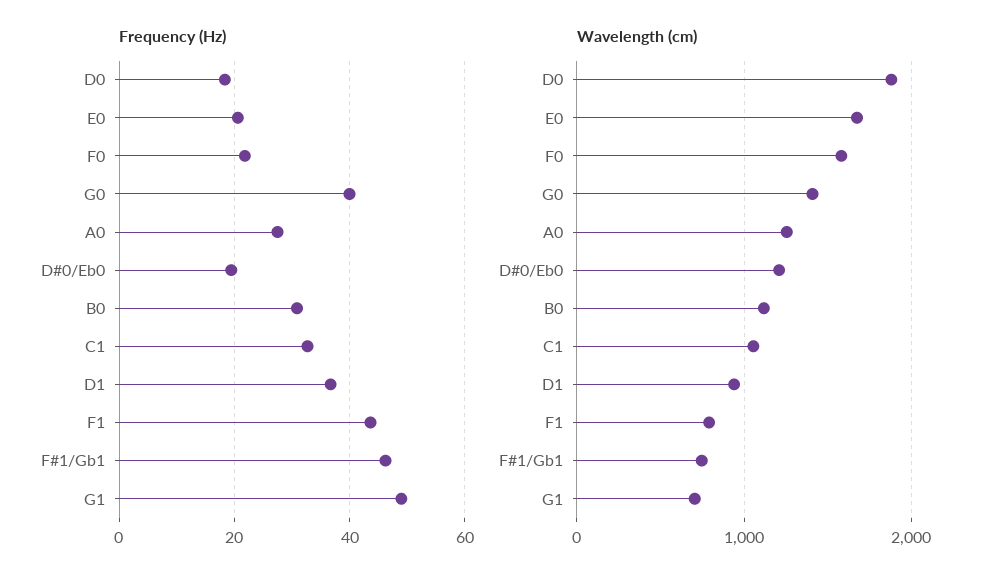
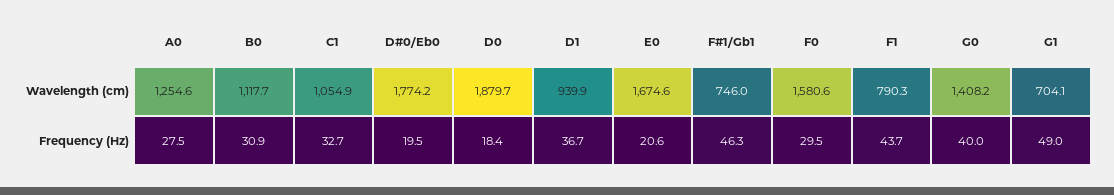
  {
    "Frequency (Hz)": {
      "D0": 18.4,
      "E0": 20.6,
-     "F0": 22,
+     "F0": 29.5,
      "G0": 40,
      "A0": 27.5,
      "D#0/Eb0": 19.5,
      "B0": 30.9,
      "C1": 32.7,
      "D1": 36.7,
      "F1": 43.7,
      "F#1/Gb1": 46.3,
      "G1": 49
    },
    "Wavelength (cm)": {
      "D0": 1879.7,
      "E0": 1674.6,
      "F0": 1580.6,
      "G0": 1408.2,
      "A0": 1254.6,
-     "D#0/Eb0": 1200,
+     "D#0/Eb0": 1774.2,
      "B0": 1117.7,
      "C1": 1054.9,
      "D1": 939.9,
      "F1": 790.3,
      "F#1/Gb1": 746,
      "G1": 704.1
    }
  }

